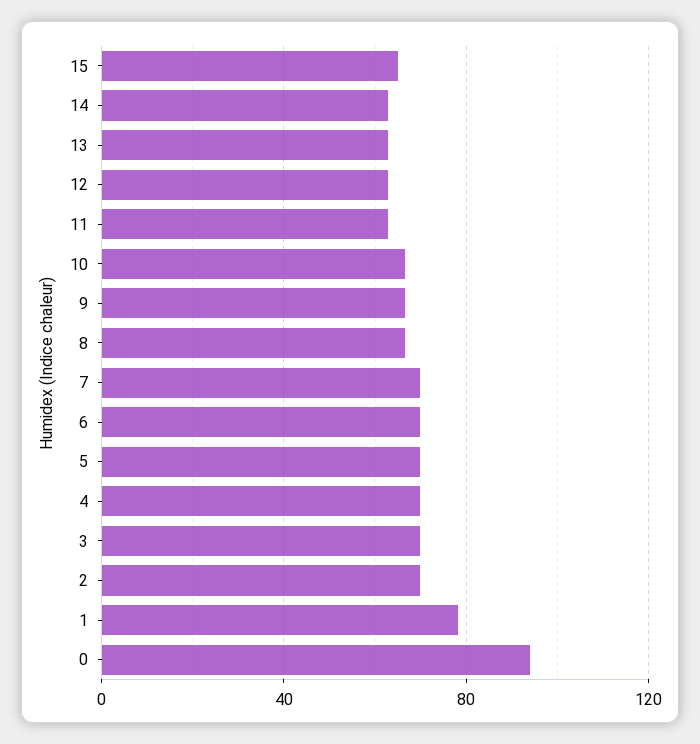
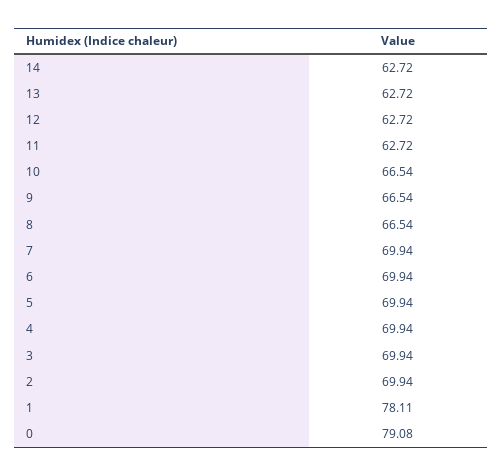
  {
-   "15": 65,
    "14": 62.72,
    "13": 62.72,
    "12": 62.72,
    "11": 62.72,
    "10": 66.54,
    "9": 66.54,
    "8": 66.54,
    "7": 69.94,
    "6": 69.94,
    "5": 69.94,
    "4": 69.94,
    "3": 69.94,
    "2": 69.94,
    "1": 78.11,
-   "0": 95
+   "0": 79.08
  }

